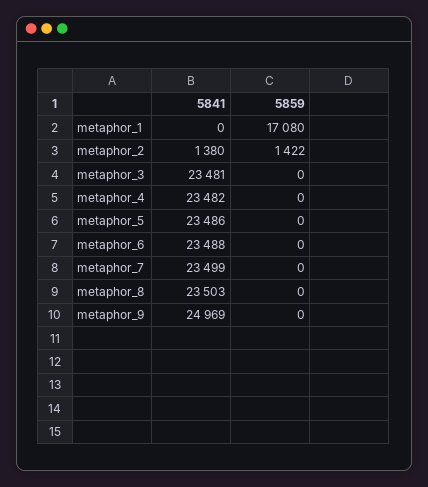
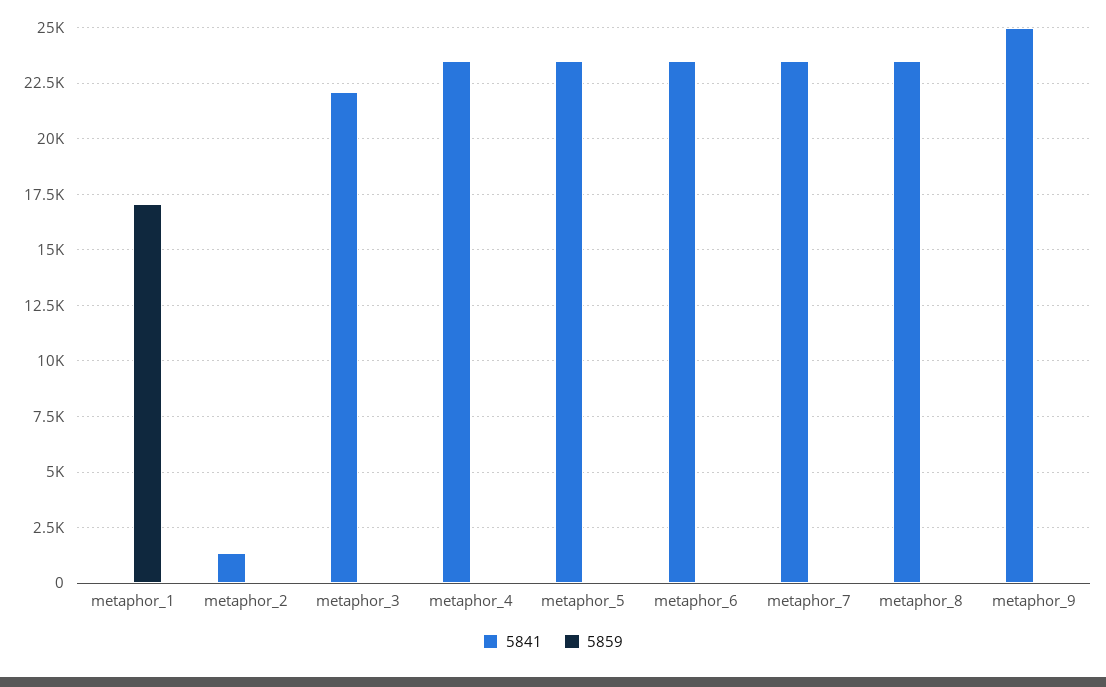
  {
    "5841": {
      "metaphor_1": 0,
      "metaphor_2": 1380,
-     "metaphor_3": 23481,
+     "metaphor_3": 22000,
      "metaphor_4": 23482,
      "metaphor_5": 23486,
      "metaphor_6": 23488,
      "metaphor_7": 23499,
      "metaphor_8": 23503,
      "metaphor_9": 24969
    },
    "5859": {
      "metaphor_1": 17080,
-     "metaphor_2": 1422,
+     "metaphor_2": 0,
      "metaphor_3": 0,
      "metaphor_4": 0,
      "metaphor_5": 0,
      "metaphor_6": 0,
      "metaphor_7": 0,
      "metaphor_8": 0,
      "metaphor_9": 0
    }
  }

